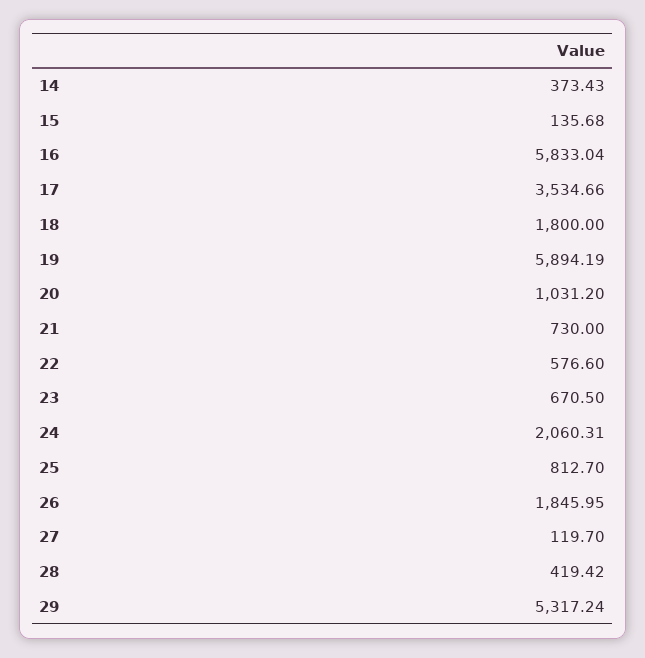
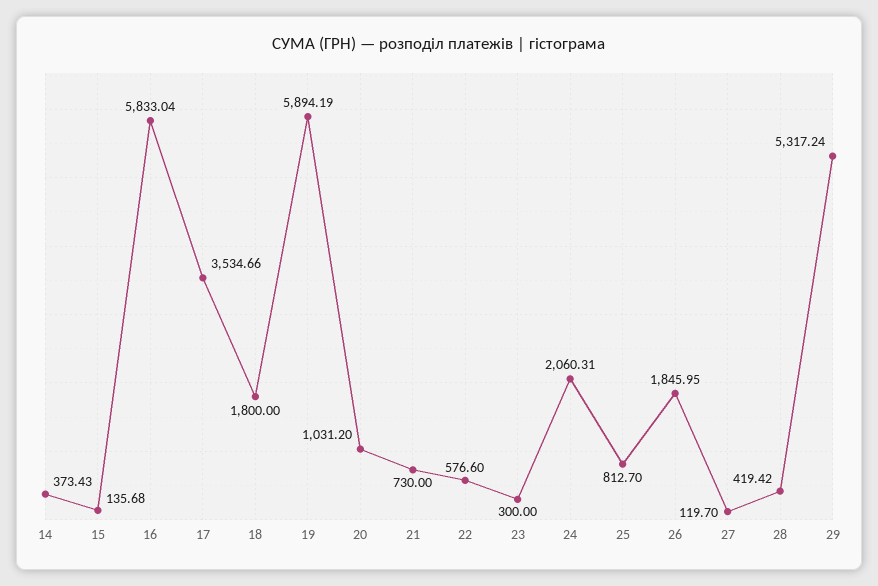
  {
    "14": 373.43,
    "15": 135.68,
    "16": 5833.04,
    "17": 3534.66,
    "18": 1800,
    "19": 5894.19,
    "20": 1031.2,
    "21": 730,
    "22": 576.6,
-   "23": 670.5,
+   "23": 300,
    "24": 2060.31,
    "25": 812.7,
    "26": 1845.95,
    "27": 119.7,
    "28": 419.42,
    "29": 5317.24
  }

